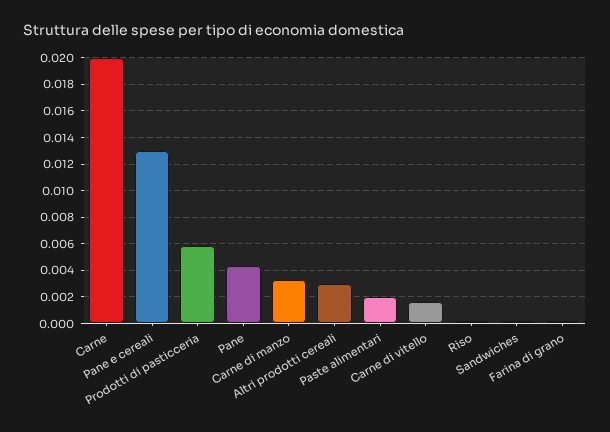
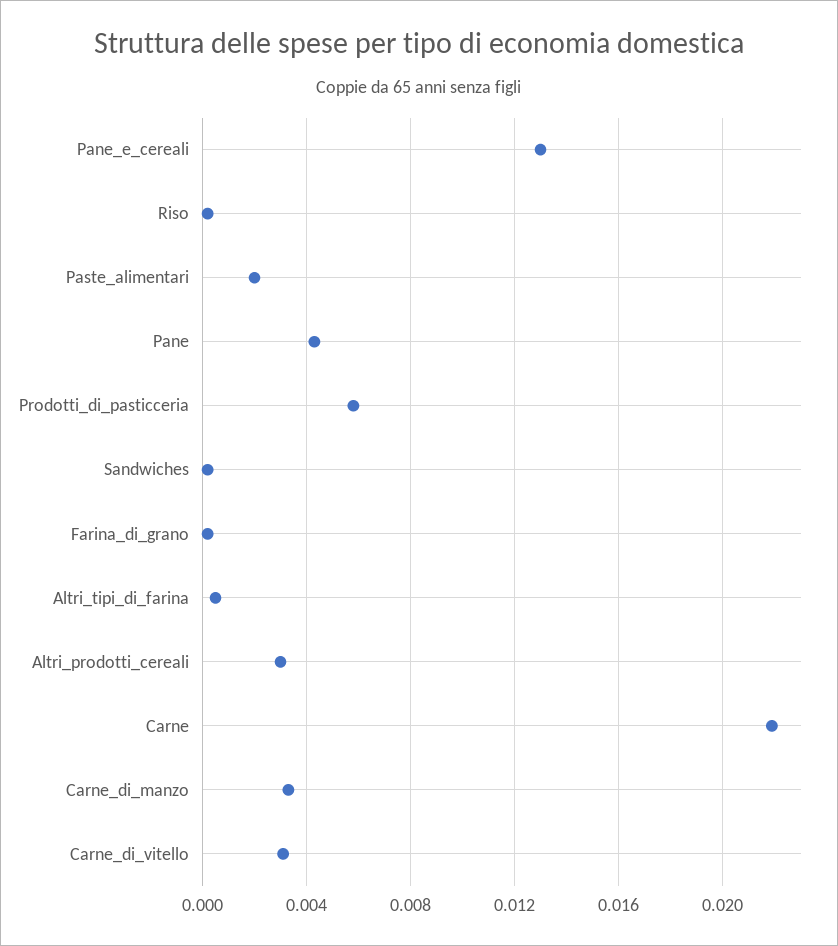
  {
-   "Carne": 0.02,
+   "Carne": 0.022,
    "Pane e cereali": 0.013,
    "Prodotti di pasticceria": 0.006,
    "Pane": 0.0045,
    "Carne di manzo": 0.0035,
    "Altri prodotti cereali": 0.003,
    "Paste alimentari": 0.002,
-   "Carne di vitello": 0.0015,
+   "Carne di vitello": 0.003,
    "Riso": 0,
    "Sandwiches": 0,
-   "Farina di grano": 0
+   "Farina di grano": 0,
+   "Altri_tipi_di_farina": 0.0005
  }

